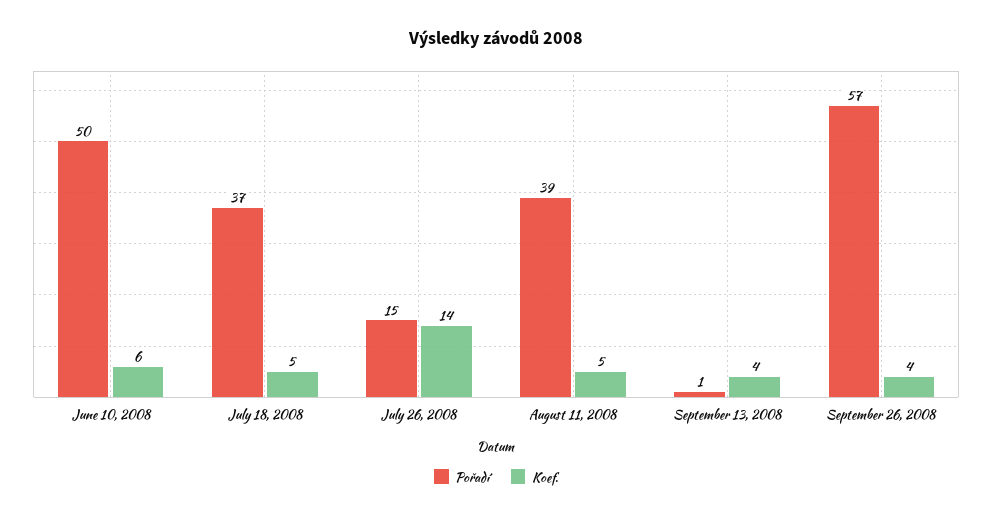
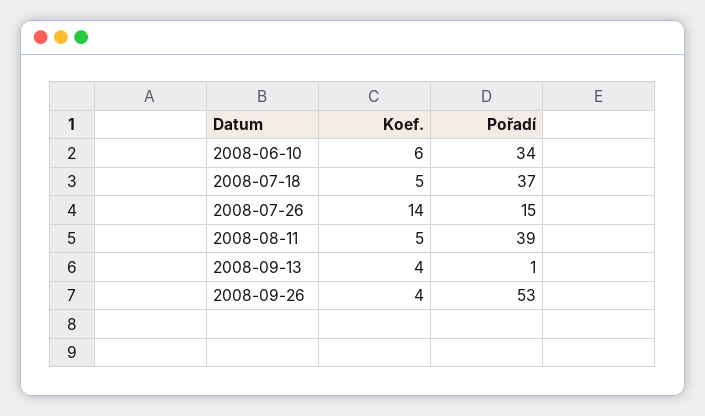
  {
    "Pořadí": {
-     "June 10, 2008": 50,
+     "June 10, 2008": 34,
      "July 18, 2008": 37,
      "July 26, 2008": 15,
      "August 11, 2008": 39,
      "September 13, 2008": 1,
-     "September 26, 2008": 57
+     "September 26, 2008": 53
    },
    "Koef.": {
      "June 10, 2008": 6,
      "July 18, 2008": 5,
      "July 26, 2008": 14,
      "August 11, 2008": 5,
      "September 13, 2008": 4,
      "September 26, 2008": 4
    }
  }

